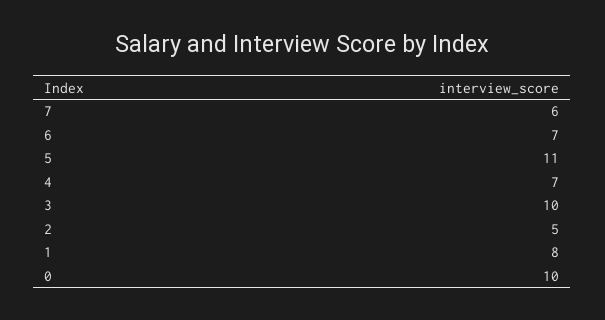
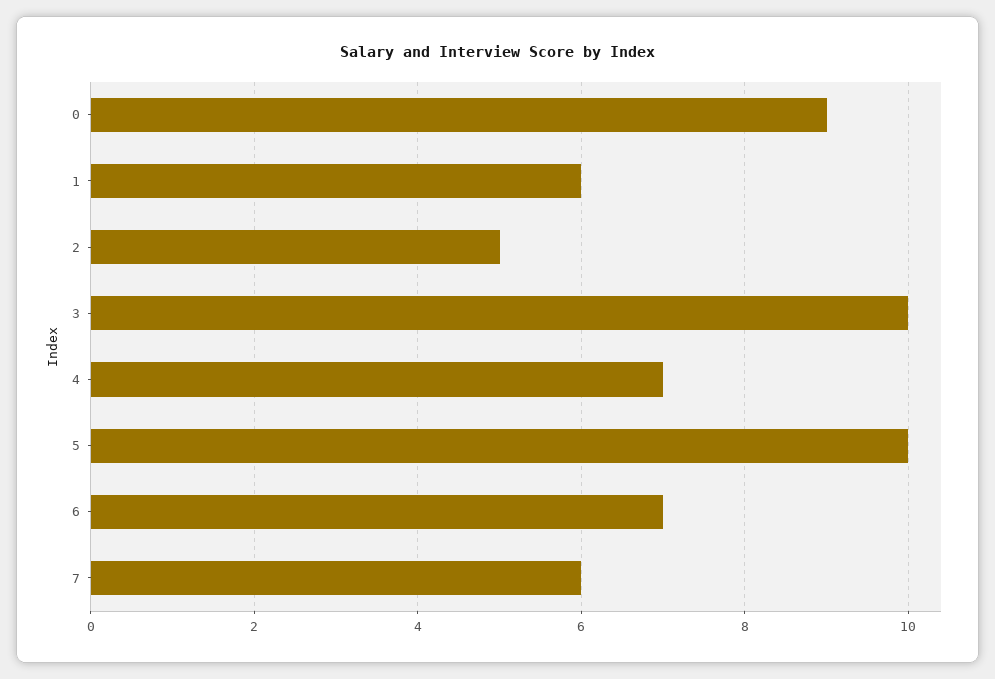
  {
    "7": 6,
    "6": 7,
-   "5": 11,
+   "5": 10,
    "4": 7,
    "3": 10,
    "2": 5,
-   "1": 8,
+   "1": 6,
-   "0": 10
+   "0": 9
  }

